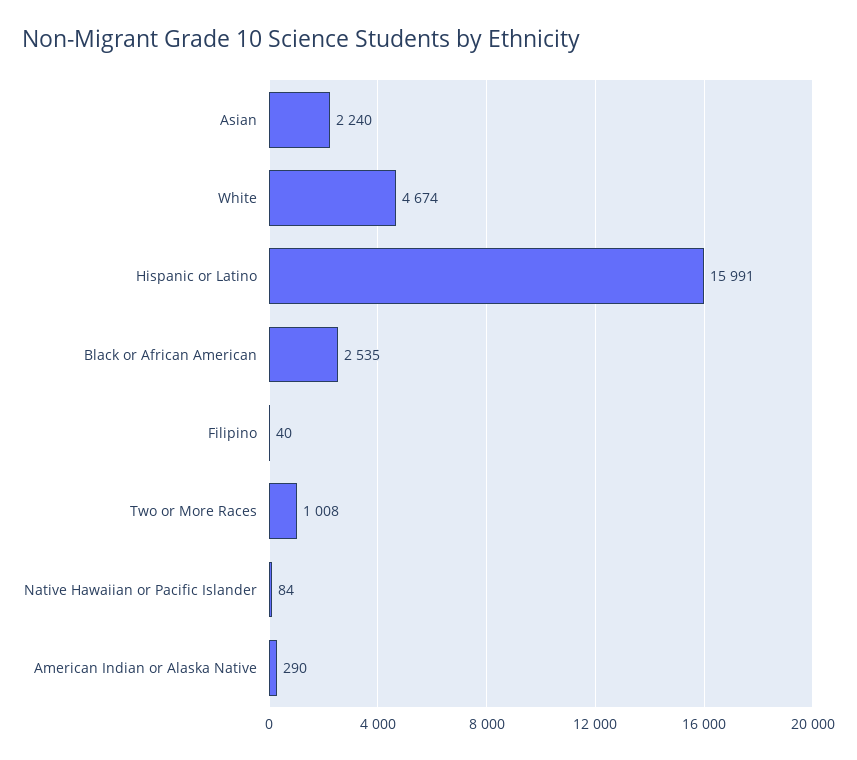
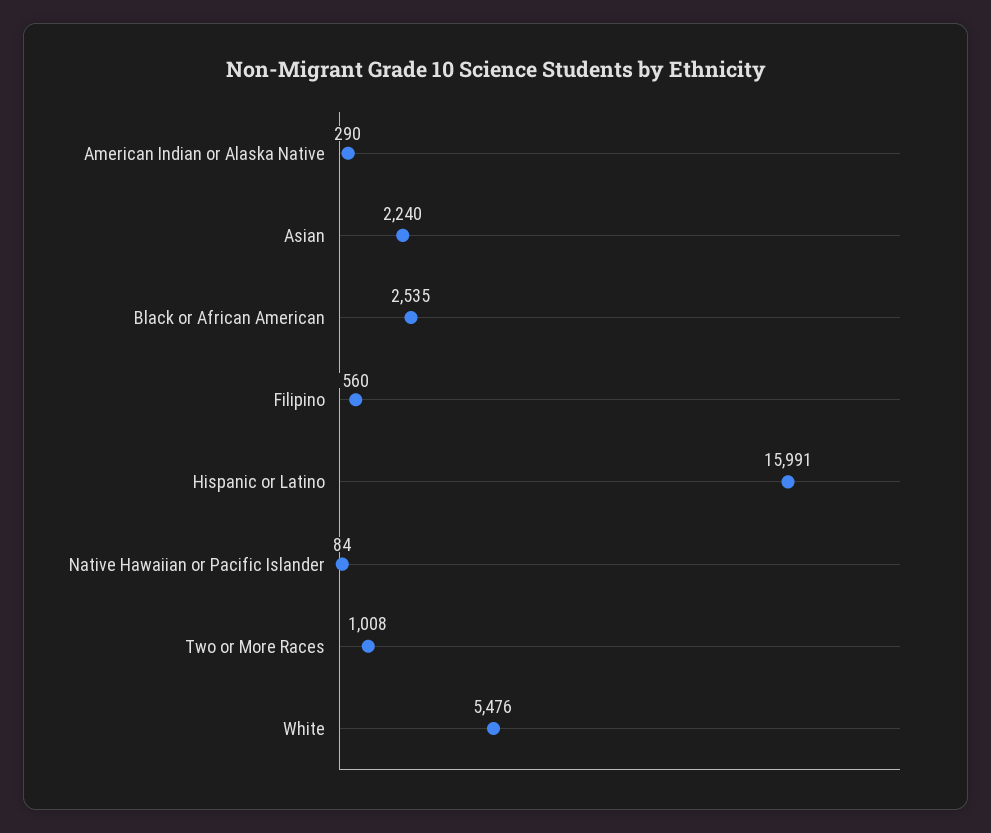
  {
    "Asian": 2240,
-   "White": 4674,
+   "White": 5476,
    "Hispanic or Latino": 15991,
    "Black or African American": 2535,
-   "Filipino": 40,
+   "Filipino": 560,
    "Two or More Races": 1008,
    "Native Hawaiian or Pacific Islander": 84,
    "American Indian or Alaska Native": 290
  }

